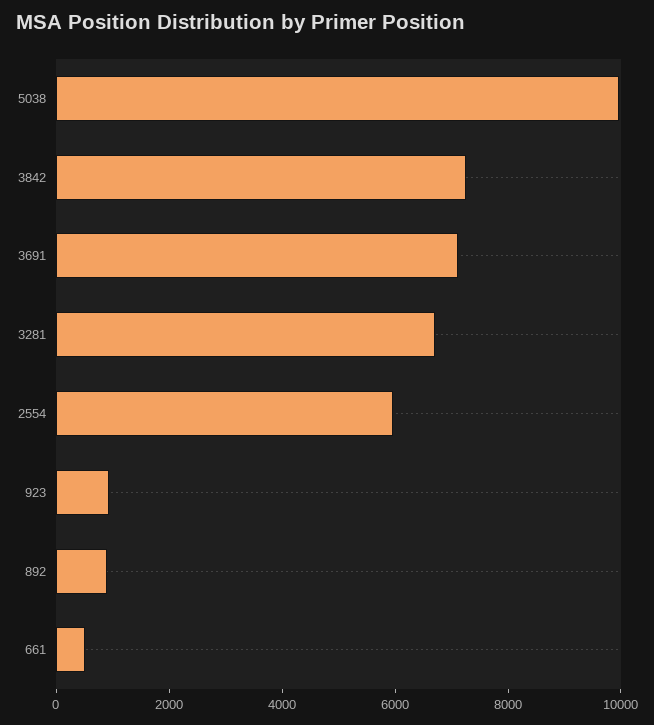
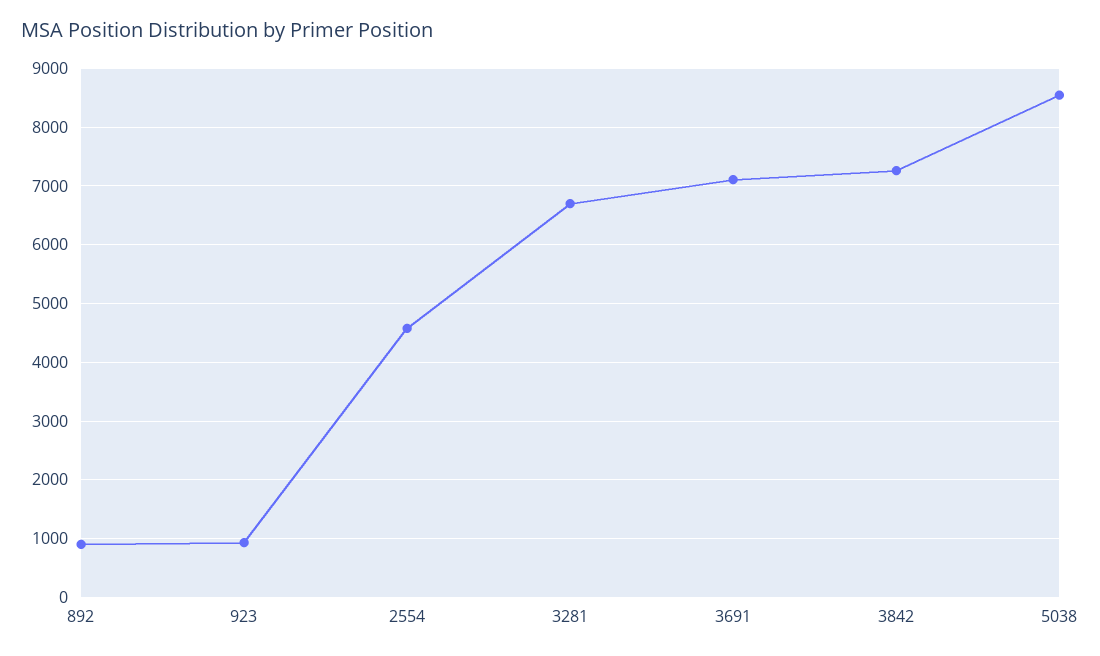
  {
-   "5038": 10000,
+   "5038": 8600,
    "3842": 7200,
    "3691": 7200,
    "3281": 6600,
-   "2554": 6000,
+   "2554": 4600,
    "923": 1000,
-   "892": 1000,
+   "892": 1000
-   "661": 500
  }

